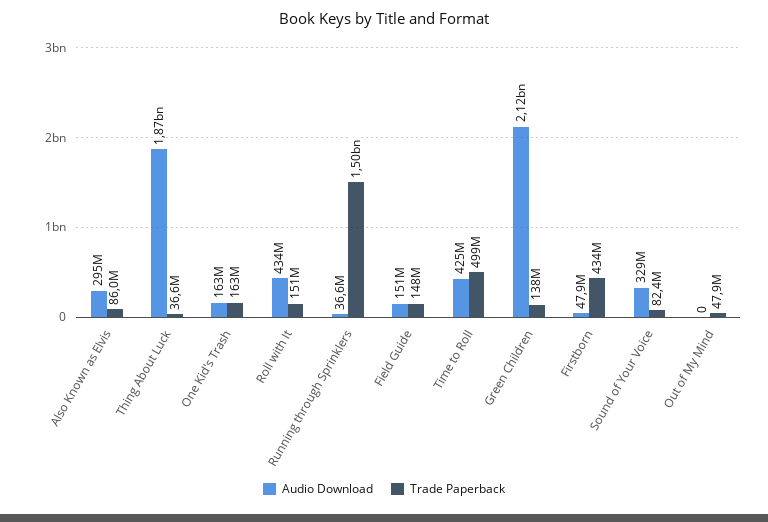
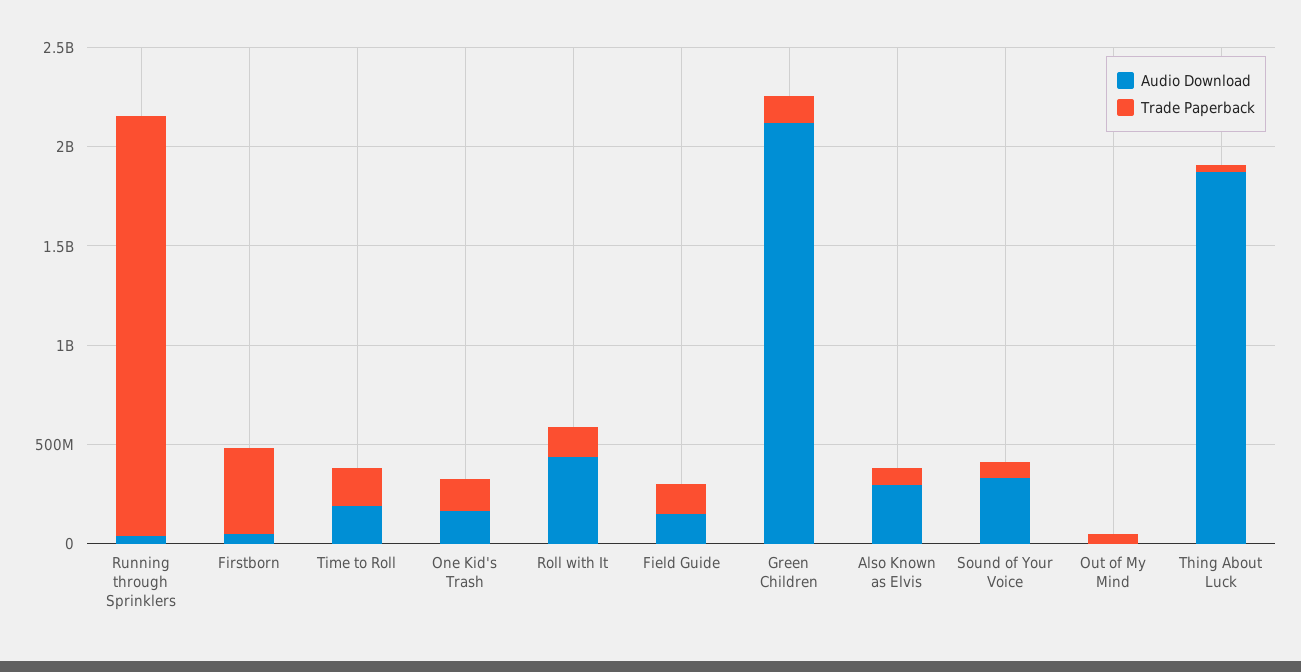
  {
    "Audio Download": {
      "Also Known as Elvis": 295000000,
      "Thing About Luck": 1870000000,
      "One Kid's Trash": 163000000,
      "Roll with It": 434000000,
      "Running through Sprinklers": 36600000,
      "Field Guide": 151000000,
-     "Time to Roll": 425000000,
+     "Time to Roll": 200000000,
      "Green Children": 2120000000,
      "Firstborn": 47900000,
      "Sound of Your Voice": 329000000,
      "Out of My Mind": 0
    },
    "Trade Paperback": {
      "Also Known as Elvis": 86000000,
      "Thing About Luck": 36600000,
      "One Kid's Trash": 163000000,
      "Roll with It": 151000000,
-     "Running through Sprinklers": 1500000000,
+     "Running through Sprinklers": 2100000000,
      "Field Guide": 148000000,
-     "Time to Roll": 499000000,
+     "Time to Roll": 200000000,
      "Green Children": 138000000,
      "Firstborn": 434000000,
      "Sound of Your Voice": 82400000,
      "Out of My Mind": 47900000
    }
  }

